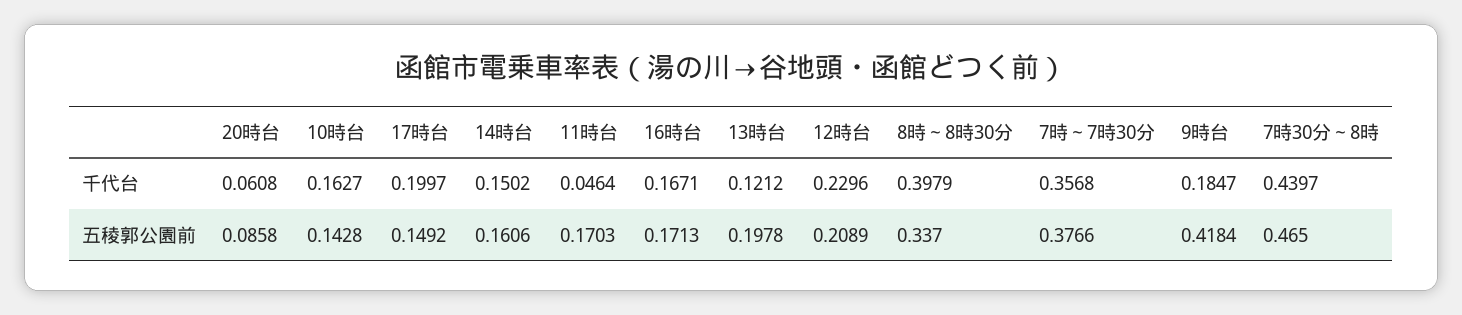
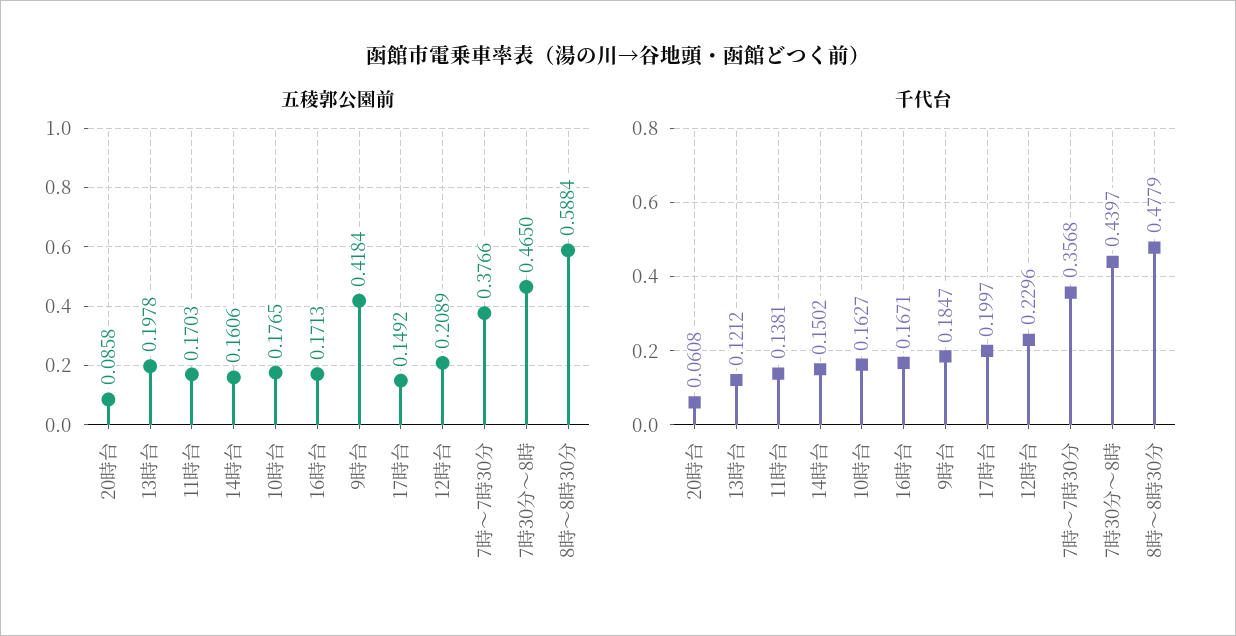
  {
    "千代台": {
      "20時台": 0.0608,
      "10時台": 0.1627,
      "17時台": 0.1997,
      "14時台": 0.1502,
-     "11時台": 0.0464,
+     "11時台": 0.1381,
      "16時台": 0.1671,
      "13時台": 0.1212,
      "12時台": 0.2296,
-     "8時～8時30分": 0.3979,
+     "8時～8時30分": 0.4779,
      "7時～7時30分": 0.3568,
      "9時台": 0.1847,
      "7時30分～8時": 0.4397
    },
    "五稜郭公園前": {
      "20時台": 0.0858,
-     "10時台": 0.1428,
+     "10時台": 0.1765,
      "17時台": 0.1492,
      "14時台": 0.1606,
      "11時台": 0.1703,
      "16時台": 0.1713,
      "13時台": 0.1978,
      "12時台": 0.2089,
-     "8時～8時30分": 0.337,
+     "8時～8時30分": 0.5884,
      "7時～7時30分": 0.3766,
      "9時台": 0.4184,
      "7時30分～8時": 0.465
    }
  }

